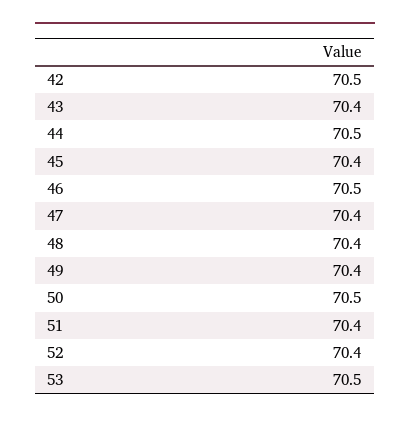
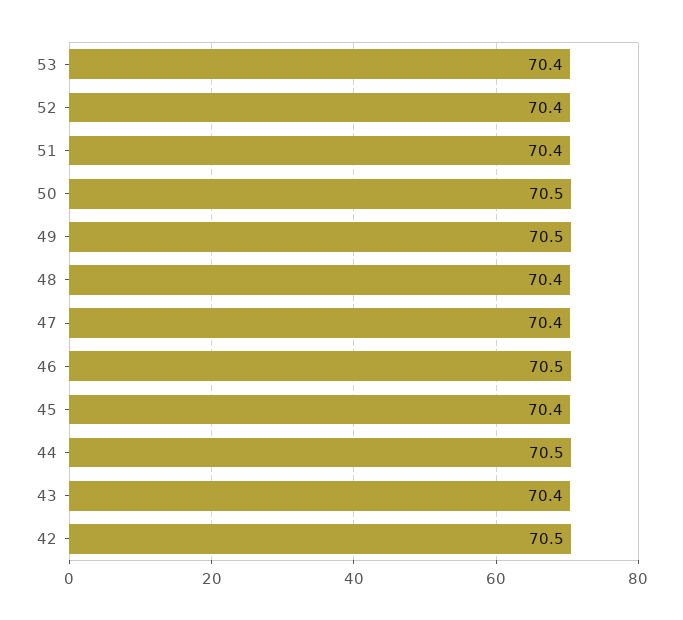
  {
    "42": 70.5,
    "43": 70.4,
    "44": 70.5,
    "45": 70.4,
    "46": 70.5,
    "47": 70.4,
    "48": 70.4,
-   "49": 70.4,
+   "49": 70.5,
    "50": 70.5,
    "51": 70.4,
    "52": 70.4,
-   "53": 70.5
+   "53": 70.4
  }

